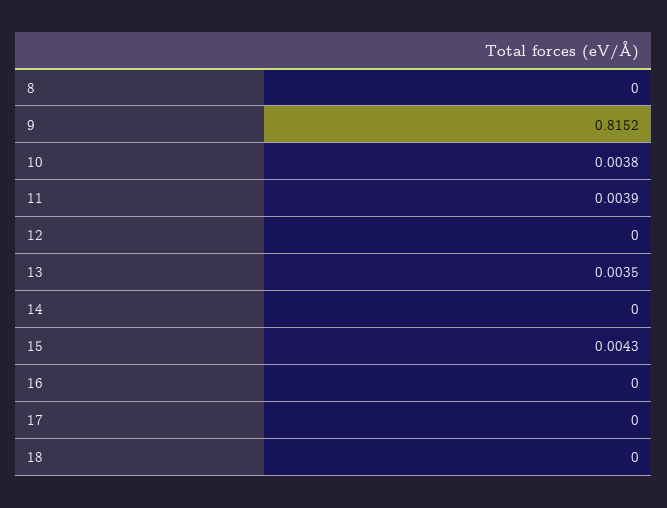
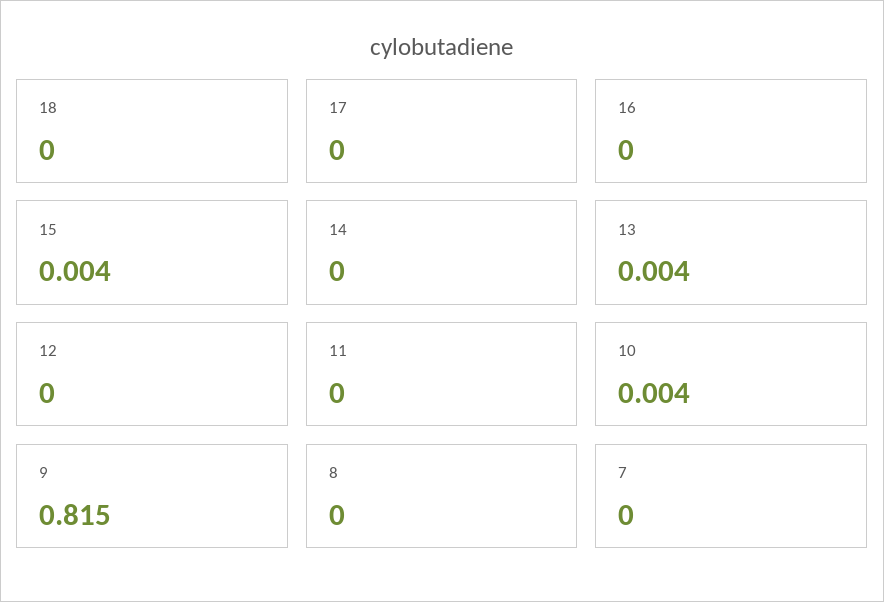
  {
    "8": 0,
    "9": 0.8152,
    "10": 0.0038,
-   "11": 0.0039,
+   "11": 0,
    "12": 0,
    "13": 0.0035,
    "14": 0,
    "15": 0.0043,
    "16": 0,
    "17": 0,
-   "18": 0
+   "18": 0,
+   "7": 0
  }

